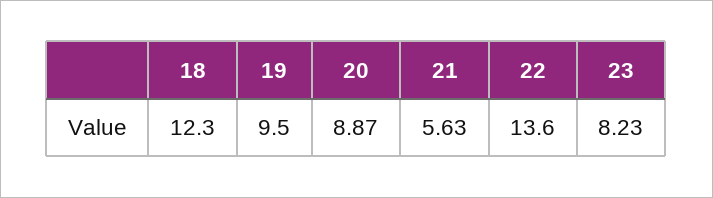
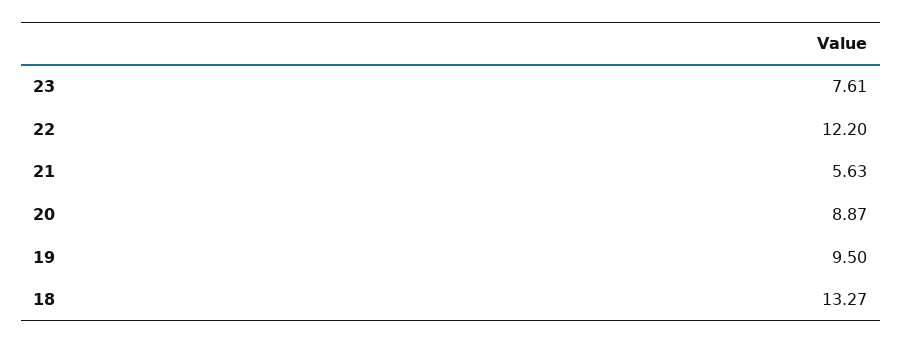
  {
-   "18": 12.3,
+   "18": 13.27,
    "19": 9.5,
    "20": 8.87,
    "21": 5.63,
-   "22": 13.6,
+   "22": 12.2,
-   "23": 8.23
+   "23": 7.61
  }

